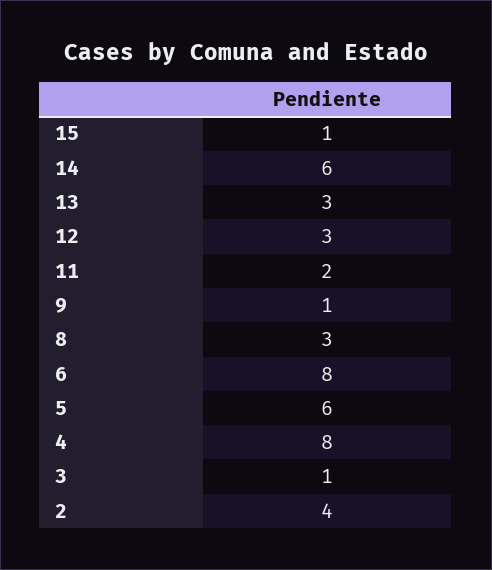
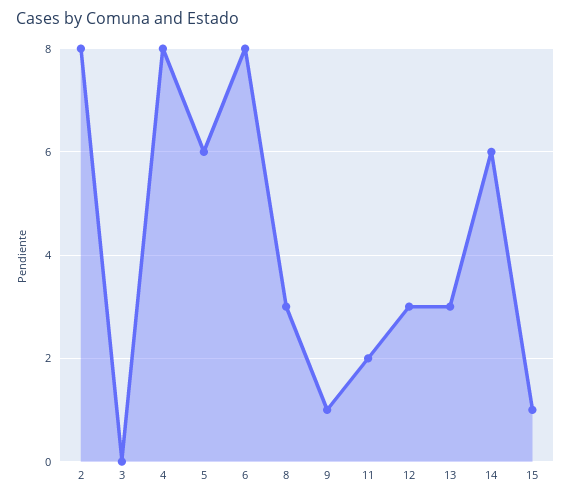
  {
    "15": 1,
    "14": 6,
    "13": 3,
    "12": 3,
    "11": 2,
    "9": 1,
    "8": 3,
    "6": 8,
    "5": 6,
    "4": 8,
-   "3": 1,
+   "3": 0,
-   "2": 4
+   "2": 8
  }

